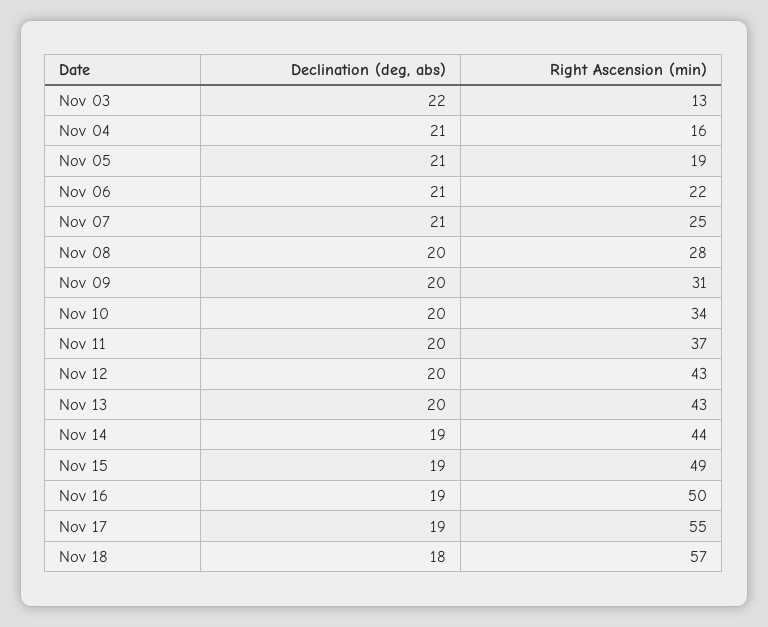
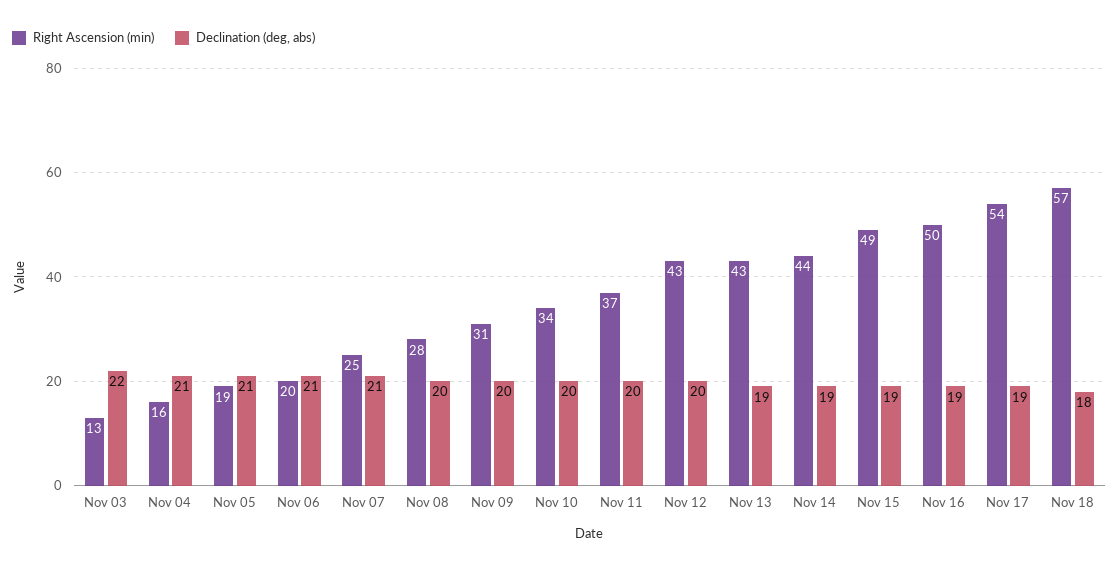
  {
    "Declination (deg, abs)": {
      "Nov 03": 22,
      "Nov 04": 21,
      "Nov 05": 21,
      "Nov 06": 21,
      "Nov 07": 21,
      "Nov 08": 20,
      "Nov 09": 20,
      "Nov 10": 20,
      "Nov 11": 20,
      "Nov 12": 20,
-     "Nov 13": 20,
+     "Nov 13": 19,
      "Nov 14": 19,
      "Nov 15": 19,
      "Nov 16": 19,
      "Nov 17": 19,
      "Nov 18": 18
    },
    "Right Ascension (min)": {
      "Nov 03": 13,
      "Nov 04": 16,
      "Nov 05": 19,
-     "Nov 06": 22,
+     "Nov 06": 20,
      "Nov 07": 25,
      "Nov 08": 28,
      "Nov 09": 31,
      "Nov 10": 34,
      "Nov 11": 37,
      "Nov 12": 43,
      "Nov 13": 43,
      "Nov 14": 44,
      "Nov 15": 49,
      "Nov 16": 50,
-     "Nov 17": 55,
+     "Nov 17": 54,
      "Nov 18": 57
    }
  }

